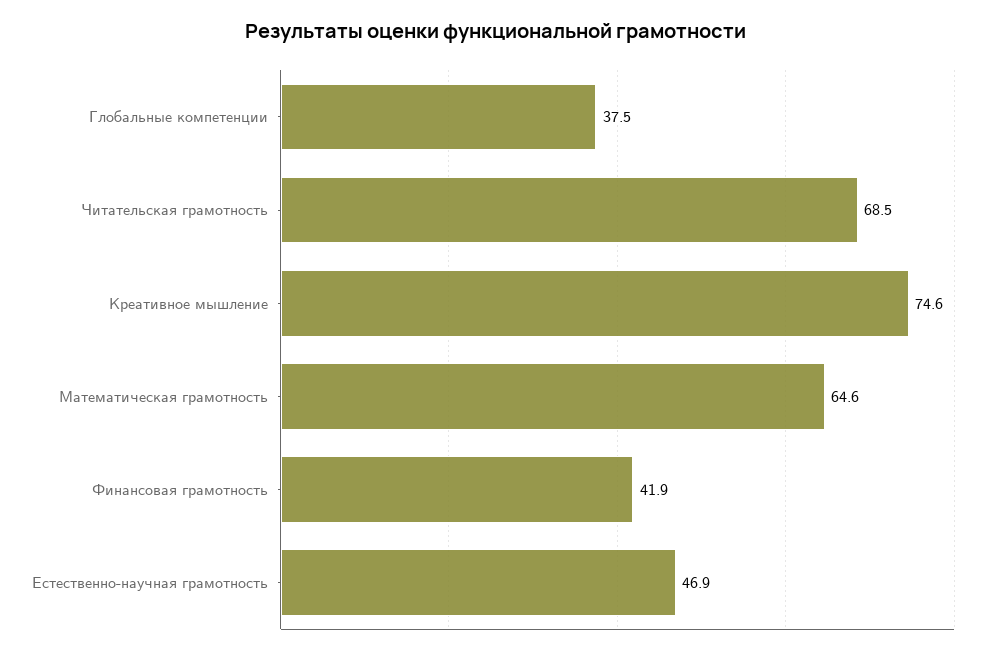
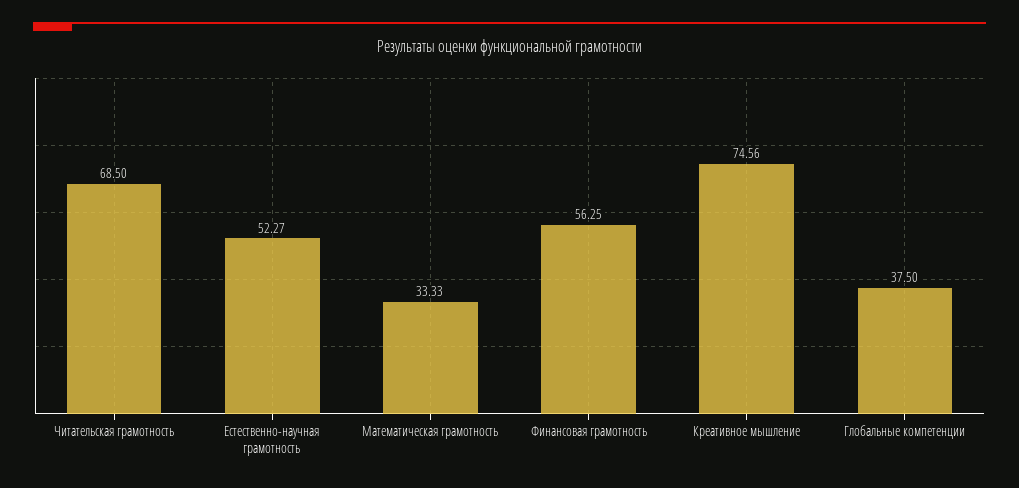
  {
    "Глобальные компетенции": 37.5,
    "Читательская грамотность": 68.5,
    "Креативное мышление": 74.56,
-   "Математическая грамотность": 64.6,
+   "Математическая грамотность": 33.33,
-   "Финансовая грамотность": 41.9,
+   "Финансовая грамотность": 56.25,
-   "Естественно-научная грамотность": 46.9
+   "Естественно-научная грамотность": 52.27
  }

